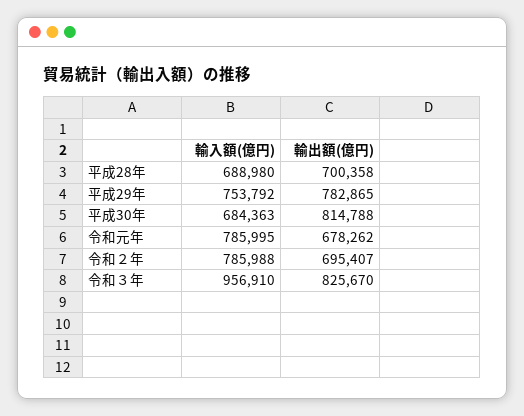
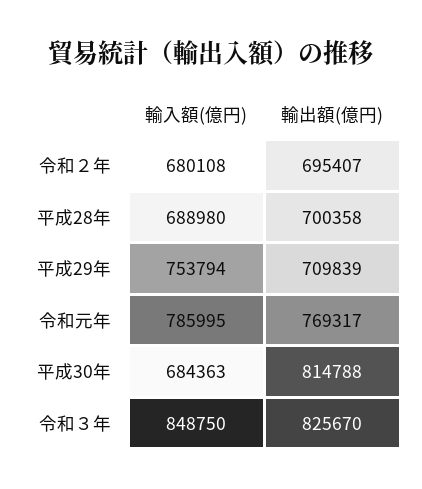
  {
    "輸入額(億円)": {
      "平成28年": 688980,
-     "平成29年": 753792,
+     "平成29年": 753794,
      "平成30年": 684363,
      "令和元年": 785995,
-     "令和２年": 785988,
+     "令和２年": 680108,
-     "令和３年": 956910
+     "令和３年": 848750
    },
    "輸出額(億円)": {
      "平成28年": 700358,
-     "平成29年": 782865,
+     "平成29年": 709839,
      "平成30年": 814788,
-     "令和元年": 678262,
+     "令和元年": 769317,
      "令和２年": 695407,
      "令和３年": 825670
    }
  }

